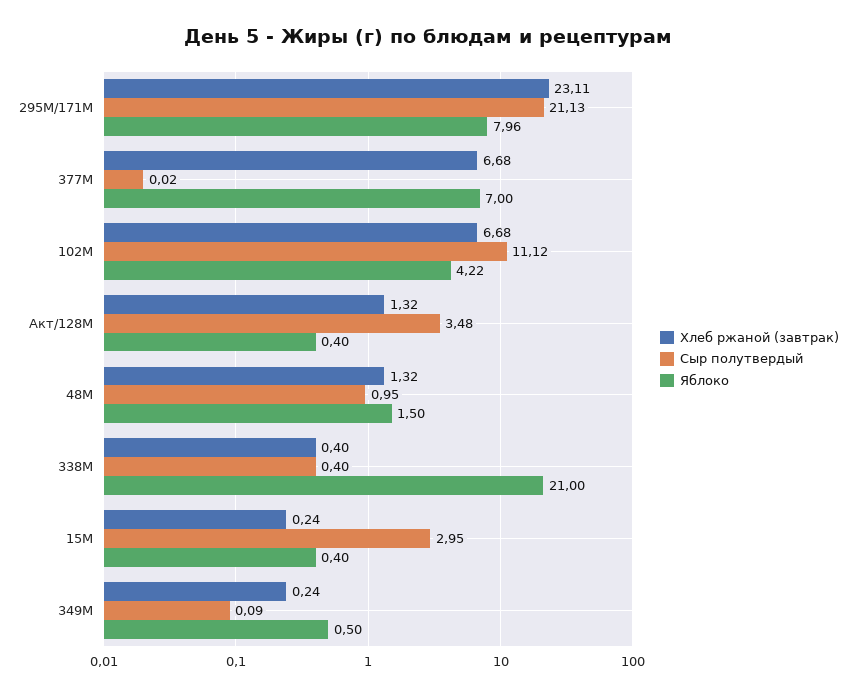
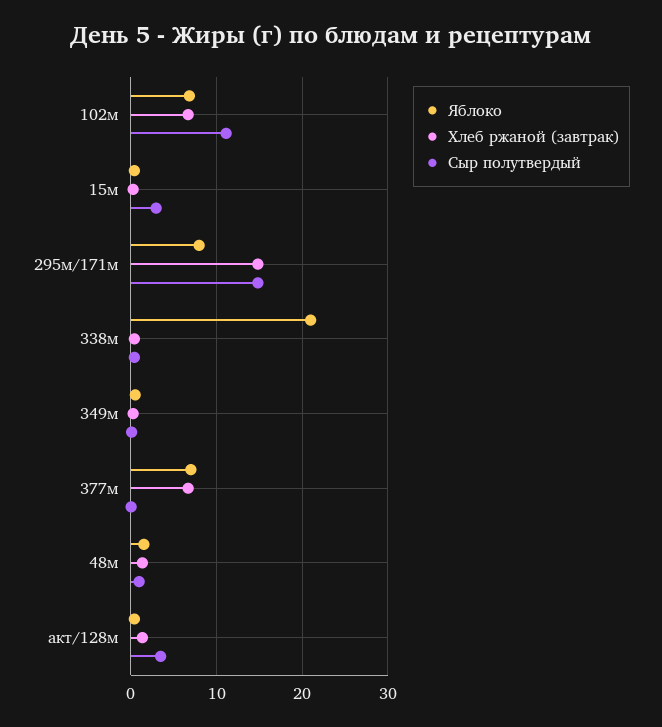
  {
    "Хлеб ржаной (завтрак)": {
-     "295М/171М": 23.11,
+     "295М/171М": 15,
      "377М": 6.68,
      "102М": 6.68,
      "Акт/128М": 1.32,
      "48М": 1.32,
      "338М": 0.4,
      "15М": 0.24,
      "349М": 0.24
    },
    "Сыр полутвердый": {
-     "295М/171М": 21.13,
+     "295М/171М": 15,
      "377М": 0.02,
      "102М": 11.12,
      "Акт/128М": 3.48,
      "48М": 0.95,
      "338М": 0.4,
      "15М": 2.95,
      "349М": 0.09
    },
    "Яблоко": {
      "295М/171М": 7.96,
      "377М": 7,
-     "102М": 4.22,
+     "102М": 7,
      "Акт/128М": 0.4,
      "48М": 1.5,
      "338М": 21,
      "15М": 0.4,
      "349М": 0.5
    }
  }

